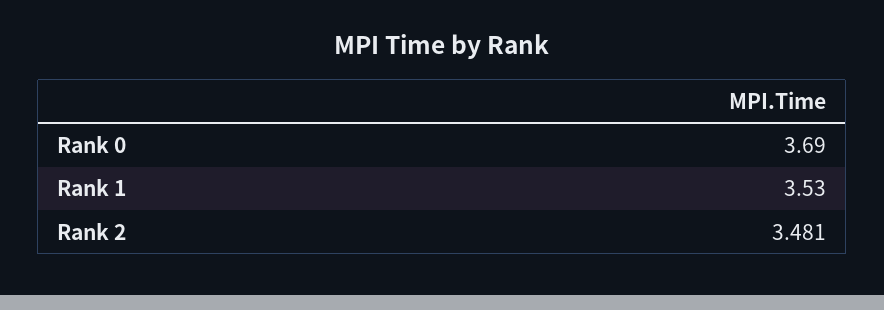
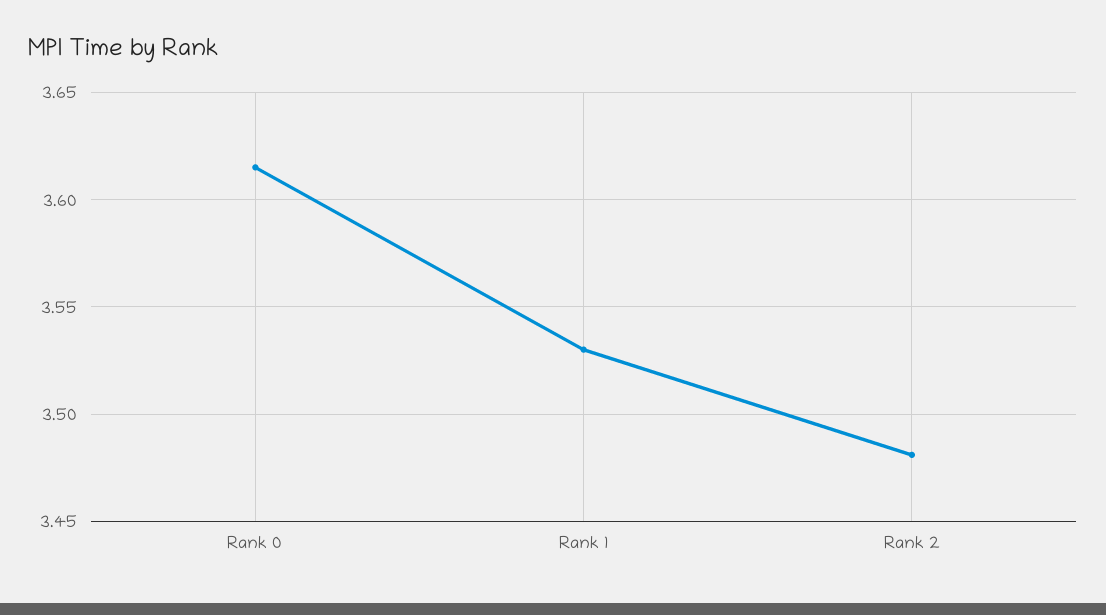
  {
-   "Rank 0": 3.69,
+   "Rank 0": 3.615,
    "Rank 1": 3.53,
    "Rank 2": 3.481
  }

